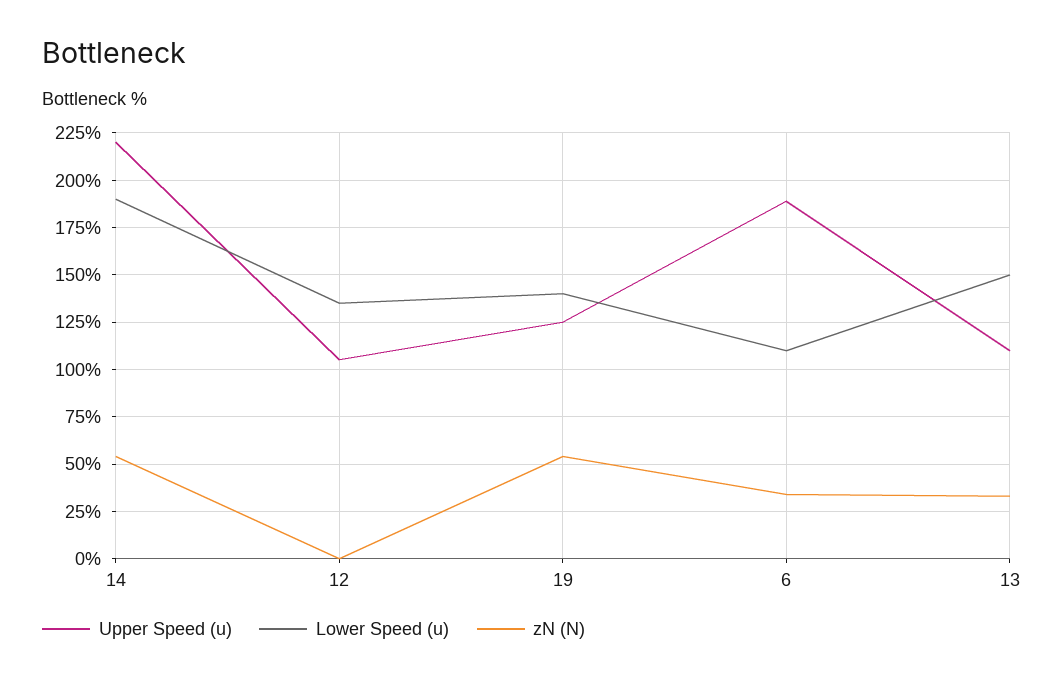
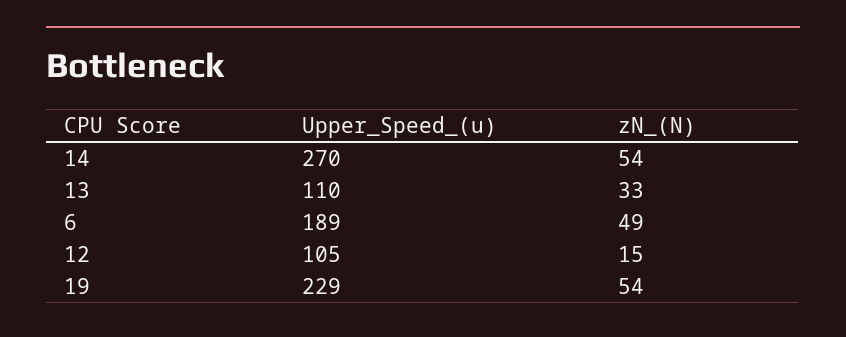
  {
    "Upper Speed (u)": {
-     "14": 220,
+     "14": 270,
      "12": 105,
-     "19": 125,
+     "19": 229,
      "6": 189,
      "13": 110
    },
-   "Lower Speed (u)": {
-     "14": 190,
-     "12": 135,
-     "19": 140,
-     "6": 110,
-     "13": 150
-   },
    "zN (N)": {
      "14": 54,
-     "12": 0,
+     "12": 15,
      "19": 54,
-     "6": 35,
+     "6": 49,
      "13": 33
    }
  }

